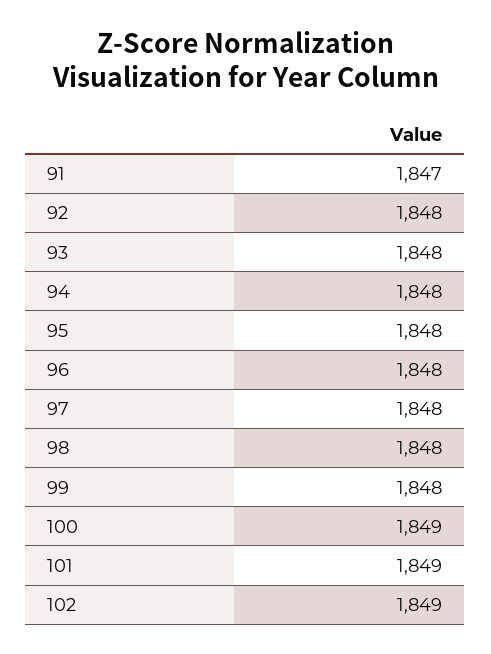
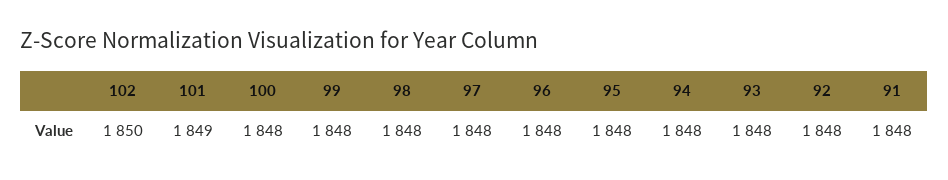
  {
-   "91": 1847,
+   "91": 1848,
    "92": 1848,
    "93": 1848,
    "94": 1848,
    "95": 1848,
    "96": 1848,
    "97": 1848,
    "98": 1848,
    "99": 1848,
-   "100": 1849,
+   "100": 1848,
    "101": 1849,
-   "102": 1849
+   "102": 1850
  }

